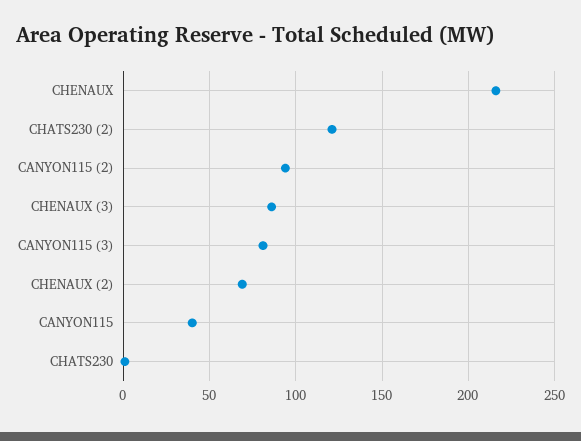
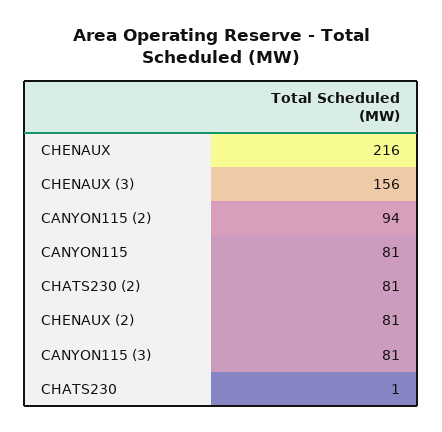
  {
    "CHENAUX": 216,
-   "CHATS230 (2)": 120,
+   "CHATS230 (2)": 81,
    "CANYON115 (2)": 94,
-   "CHENAUX (3)": 85,
+   "CHENAUX (3)": 156,
    "CANYON115 (3)": 81,
-   "CHENAUX (2)": 70,
+   "CHENAUX (2)": 81,
-   "CANYON115": 40,
+   "CANYON115": 81,
    "CHATS230": 1
  }

